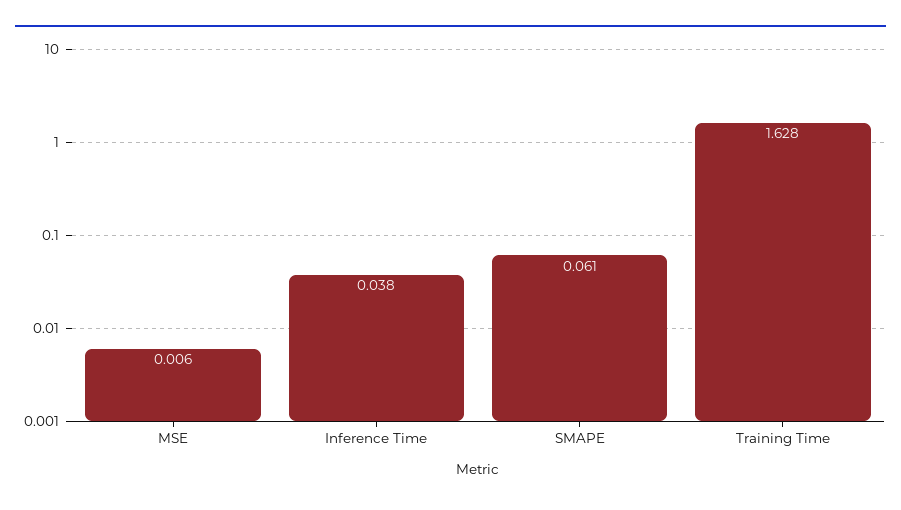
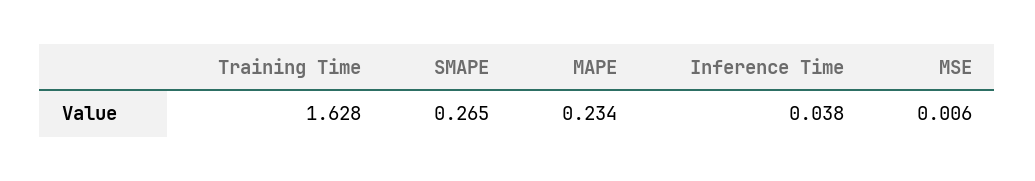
  {
    "MSE": 0.006,
    "Inference Time": 0.038,
-   "SMAPE": 0.061,
+   "SMAPE": 0.265,
-   "Training Time": 1.628
+   "Training Time": 1.628,
+   "MAPE": 0.234
  }

